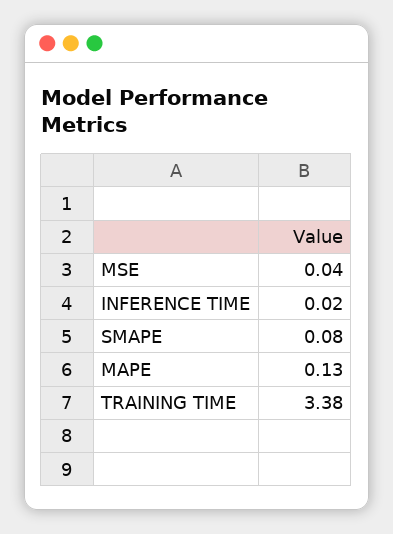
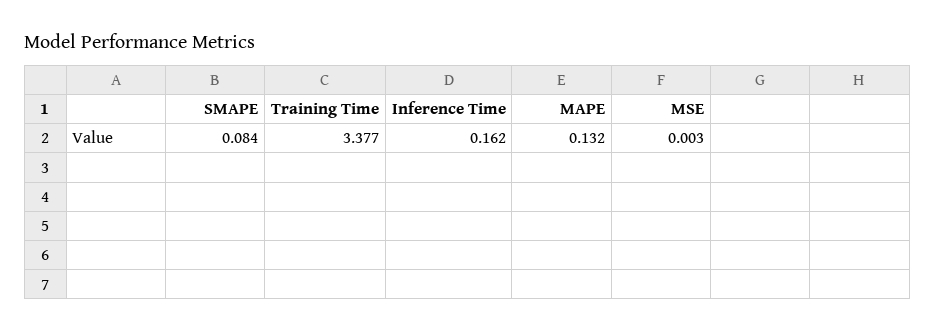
  {
-   "MSE": 0.04,
+   "MSE": 0.003,
-   "INFERENCE TIME": 0.02,
+   "INFERENCE TIME": 0.162,
    "SMAPE": 0.084,
    "MAPE": 0.132,
    "TRAINING TIME": 3.377
  }

